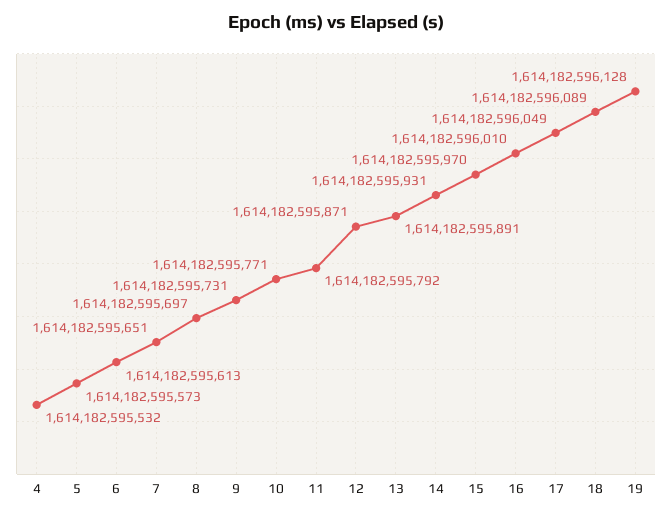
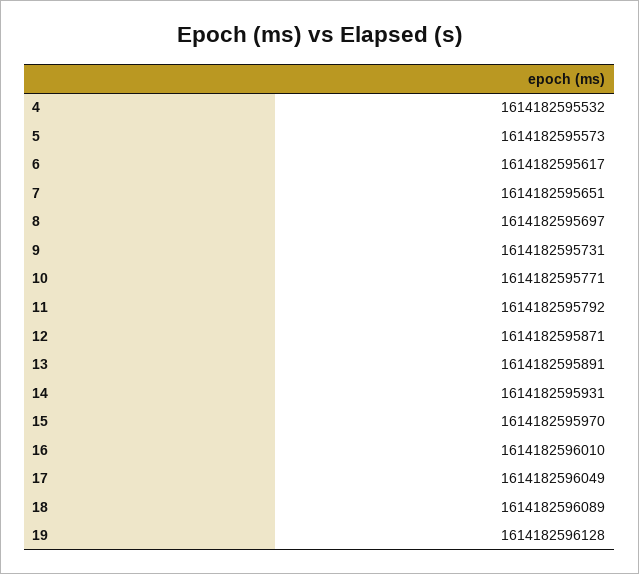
  {
    "4": 1614182595532,
    "5": 1614182595573,
-   "6": 1614182595613,
+   "6": 1614182595617,
    "7": 1614182595651,
    "8": 1614182595697,
    "9": 1614182595731,
    "10": 1614182595771,
    "11": 1614182595792,
    "12": 1614182595871,
    "13": 1614182595891,
    "14": 1614182595931,
    "15": 1614182595970,
    "16": 1614182596010,
    "17": 1614182596049,
    "18": 1614182596089,
    "19": 1614182596128
  }

